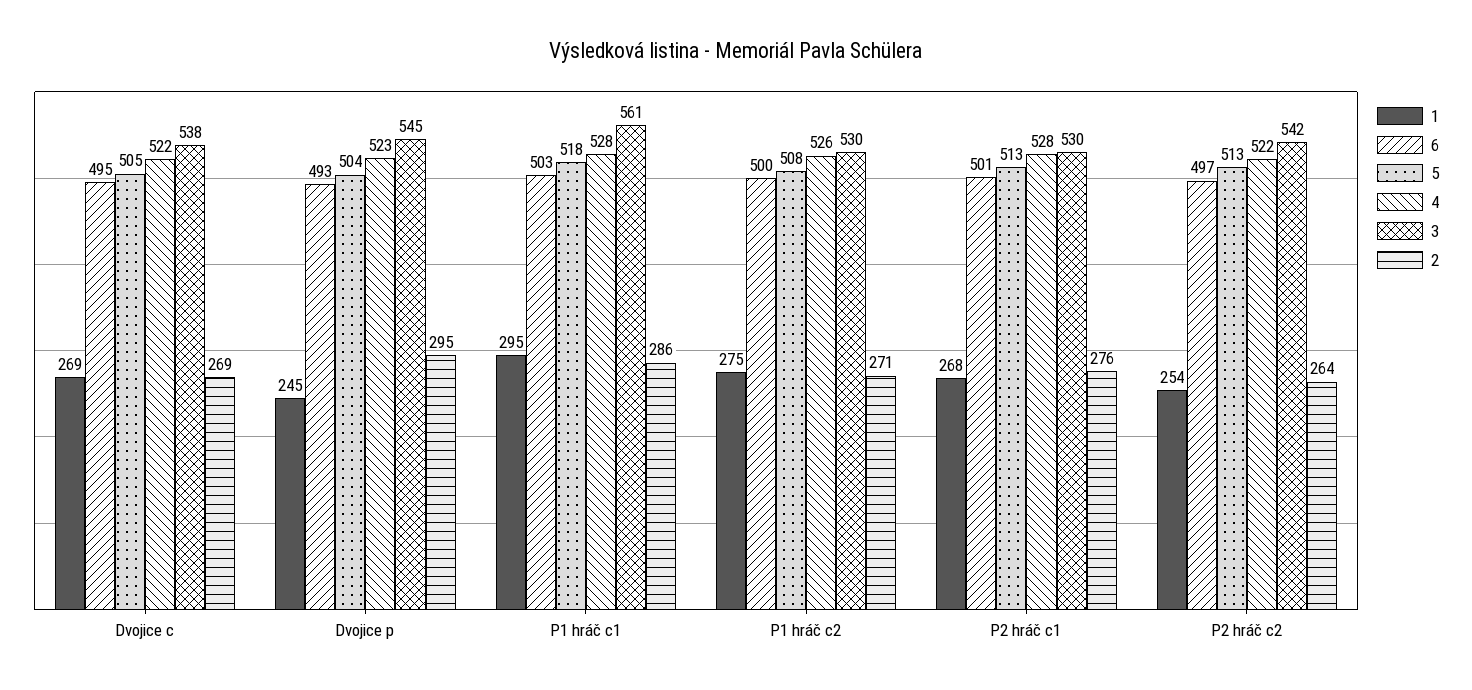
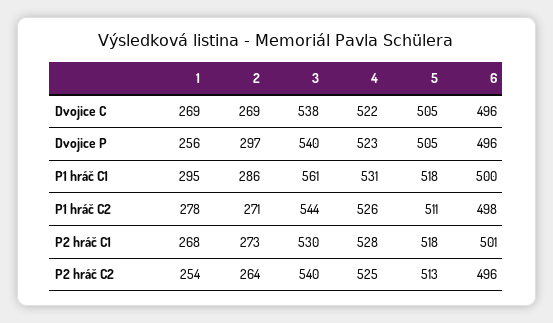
  {
    "1": {
      "Dvojice c": 269,
-     "Dvojice p": 245,
+     "Dvojice p": 256,
      "P1 hráč c1": 295,
-     "P1 hráč c2": 275,
+     "P1 hráč c2": 278,
      "P2 hráč c1": 268,
      "P2 hráč c2": 254
    },
    "6": {
-     "Dvojice c": 495,
+     "Dvojice c": 496,
-     "Dvojice p": 493,
+     "Dvojice p": 496,
-     "P1 hráč c1": 503,
+     "P1 hráč c1": 500,
-     "P1 hráč c2": 500,
+     "P1 hráč c2": 498,
      "P2 hráč c1": 501,
-     "P2 hráč c2": 497
+     "P2 hráč c2": 496
    },
    "5": {
      "Dvojice c": 505,
-     "Dvojice p": 504,
+     "Dvojice p": 505,
      "P1 hráč c1": 518,
-     "P1 hráč c2": 508,
+     "P1 hráč c2": 511,
-     "P2 hráč c1": 513,
+     "P2 hráč c1": 518,
      "P2 hráč c2": 513
    },
    "4": {
      "Dvojice c": 522,
      "Dvojice p": 523,
-     "P1 hráč c1": 528,
+     "P1 hráč c1": 531,
      "P1 hráč c2": 526,
      "P2 hráč c1": 528,
-     "P2 hráč c2": 522
+     "P2 hráč c2": 525
    },
    "3": {
      "Dvojice c": 538,
-     "Dvojice p": 545,
+     "Dvojice p": 540,
      "P1 hráč c1": 561,
-     "P1 hráč c2": 530,
+     "P1 hráč c2": 544,
      "P2 hráč c1": 530,
-     "P2 hráč c2": 542
+     "P2 hráč c2": 540
    },
    "2": {
      "Dvojice c": 269,
-     "Dvojice p": 295,
+     "Dvojice p": 297,
      "P1 hráč c1": 286,
      "P1 hráč c2": 271,
-     "P2 hráč c1": 276,
+     "P2 hráč c1": 273,
      "P2 hráč c2": 264
    }
  }

